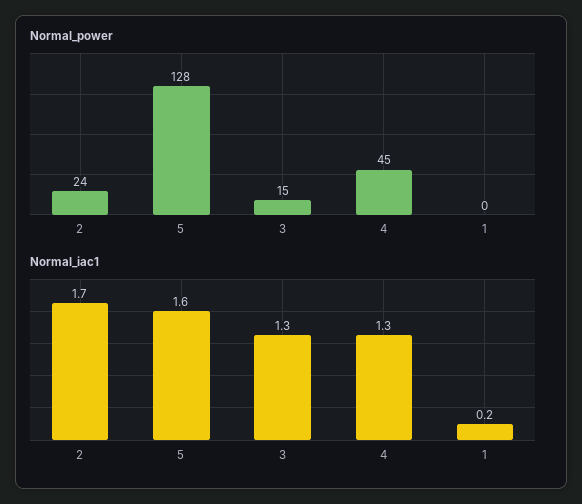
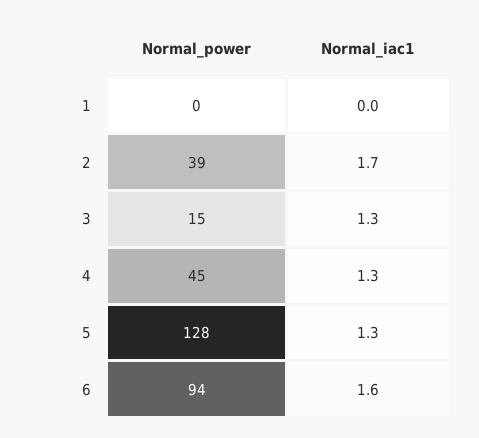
  {
    "Normal_power": {
-     "2": 24,
+     "2": 39,
      "5": 128,
      "3": 15,
      "4": 45,
-     "1": 0
+     "1": 0,
+     "6": 94
    },
    "Normal_iac1": {
      "2": 1.7,
-     "5": 1.6,
+     "5": 1.3,
      "3": 1.3,
      "4": 1.3,
-     "1": 0.2
+     "1": 0,
+     "6": 1.6
    }
  }

